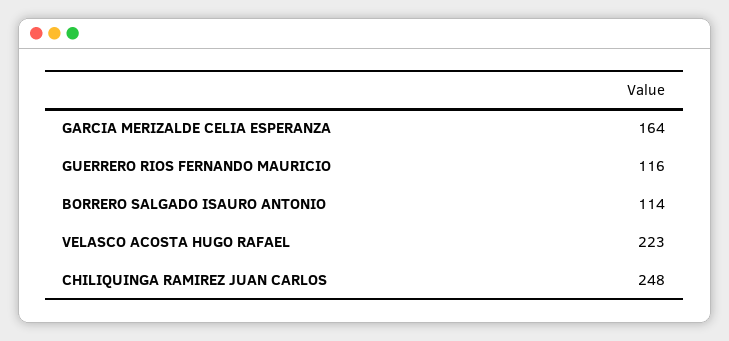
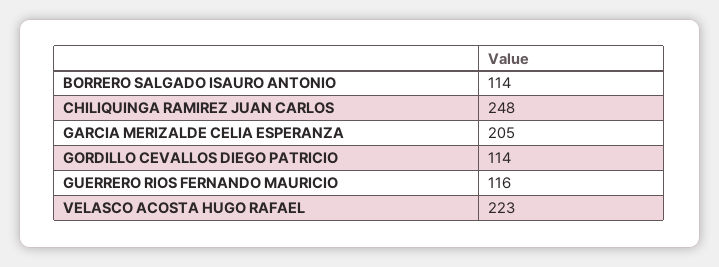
  {
-   "GARCIA MERIZALDE CELIA ESPERANZA": 164,
+   "GARCIA MERIZALDE CELIA ESPERANZA": 205,
    "GUERRERO RIOS FERNANDO MAURICIO": 116,
    "BORRERO SALGADO ISAURO ANTONIO": 114,
    "VELASCO ACOSTA HUGO RAFAEL": 223,
-   "CHILIQUINGA RAMIREZ JUAN CARLOS": 248
+   "CHILIQUINGA RAMIREZ JUAN CARLOS": 248,
+   "GORDILLO CEVALLOS DIEGO PATRICIO": 114
  }

